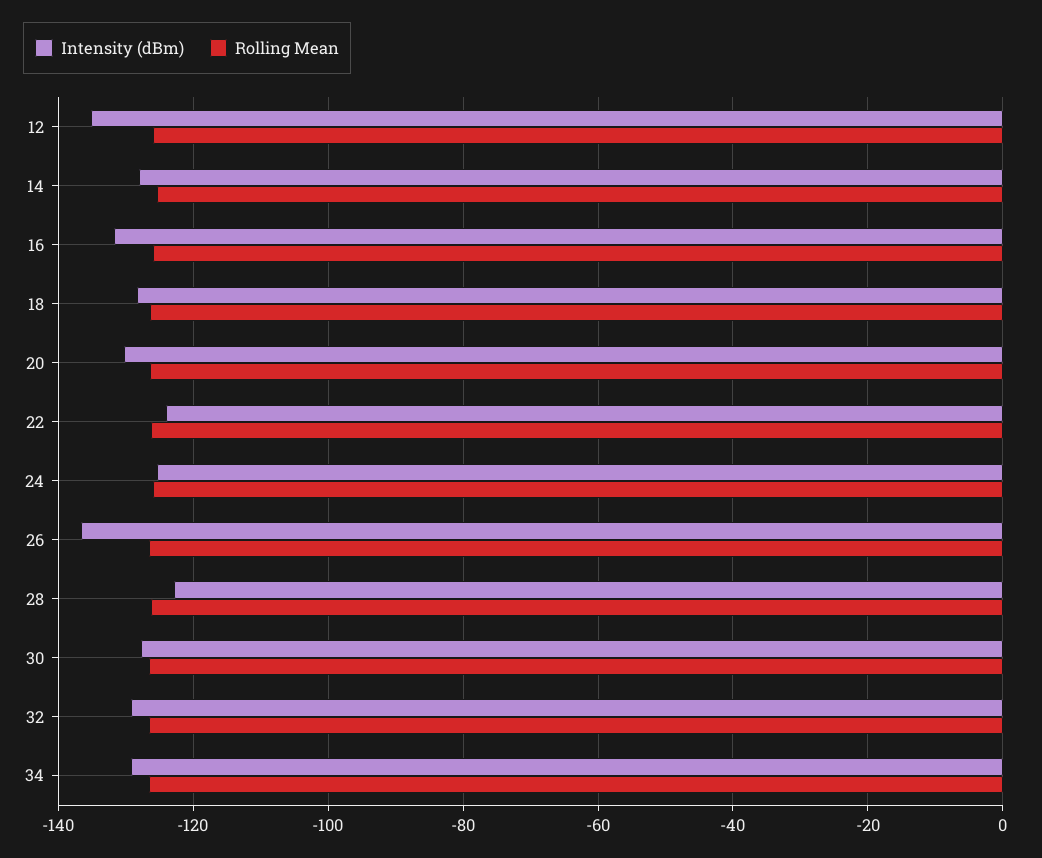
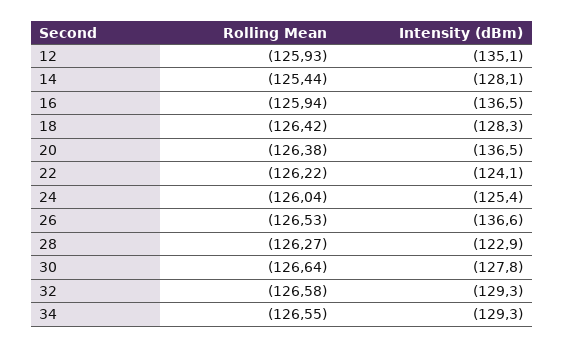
  {
    "Intensity (dBm)": {
      "12": -135.1,
      "14": -128.1,
-     "16": -132,
+     "16": -136.5,
      "18": -128.3,
-     "20": -130,
+     "20": -136.5,
      "22": -124.1,
      "24": -125.4,
      "26": -136.6,
      "28": -122.9,
      "30": -127.8,
      "32": -129.3,
      "34": -129.3
    },
    "Rolling Mean": {
      "12": -125.93,
      "14": -125.44,
      "16": -125.94,
      "18": -126.42,
      "20": -126.38,
      "22": -126.22,
      "24": -126.04,
      "26": -126.53,
      "28": -126.27,
      "30": -126.64,
      "32": -126.58,
      "34": -126.55
    }
  }

